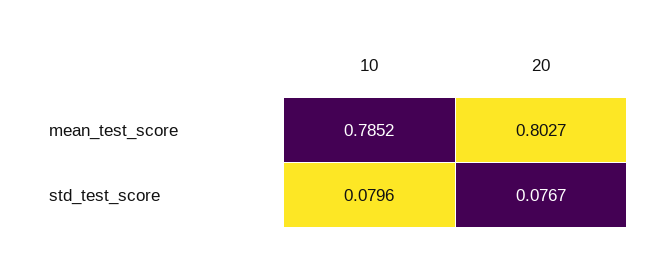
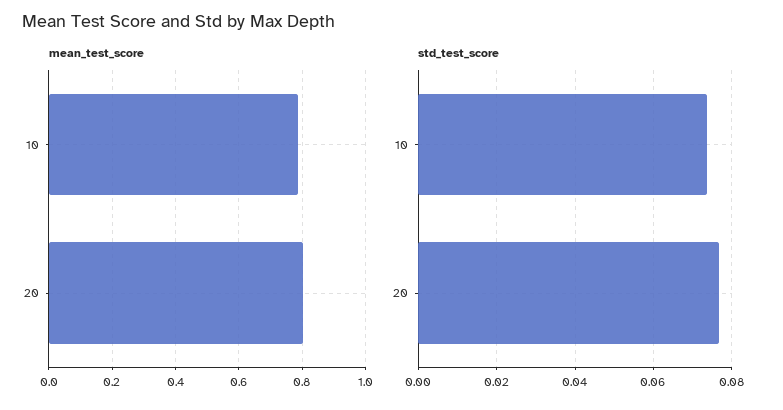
  {
    "mean_test_score": {
      "10": 0.7852,
      "20": 0.8027
    },
    "std_test_score": {
-     "10": 0.0796,
+     "10": 0.074,
      "20": 0.0767
    }
  }

